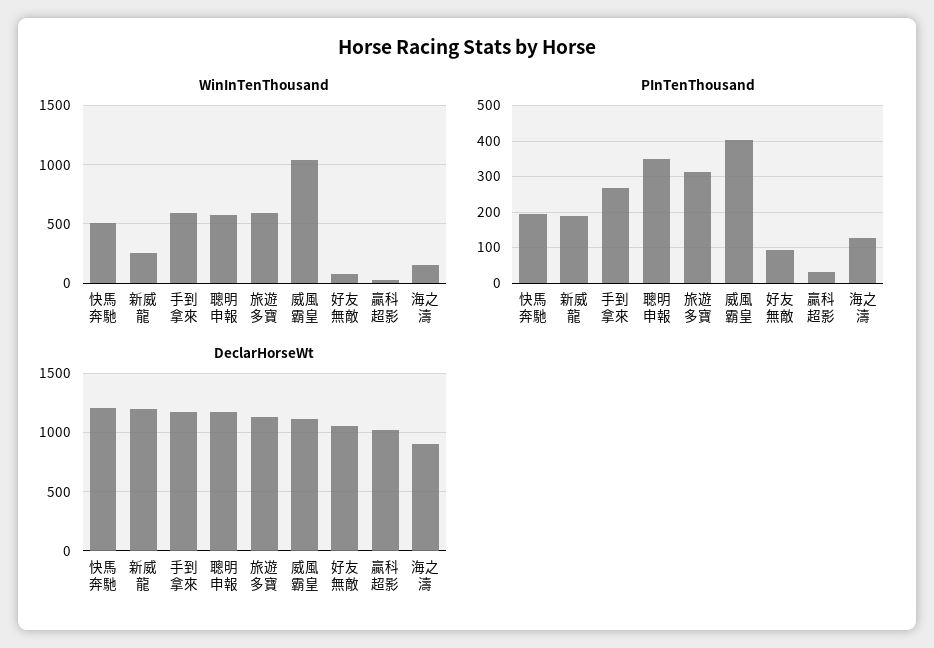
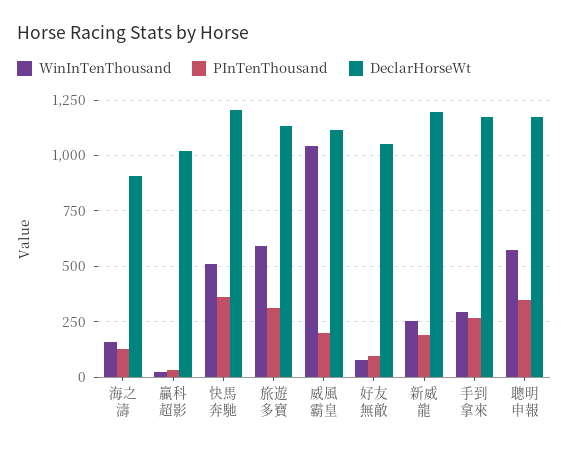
  {
    "WinInTenThousand": {
      "快馬奔馳": 500,
      "新威龍": 250,
-     "手到拿來": 600,
+     "手到拿來": 300,
      "聰明申報": 600,
      "旅遊多寶": 600,
      "威風霸皇": 1050,
      "好友無敵": 100,
      "贏科超影": 50,
      "海之濤": 150
    },
    "PInTenThousand": {
-     "快馬奔馳": 200,
+     "快馬奔馳": 350,
      "新威龍": 180,
      "手到拿來": 260,
      "聰明申報": 360,
      "旅遊多寶": 320,
-     "威風霸皇": 400,
+     "威風霸皇": 200,
      "好友無敵": 100,
      "贏科超影": 40,
      "海之濤": 120
    },
    "DeclarHorseWt": {
      "快馬奔馳": 1200,
      "新威龍": 1200,
      "手到拿來": 1200,
      "聰明申報": 1150,
      "旅遊多寶": 1150,
      "威風霸皇": 1100,
      "好友無敵": 1050,
      "贏科超影": 1000,
      "海之濤": 900
    }
  }

